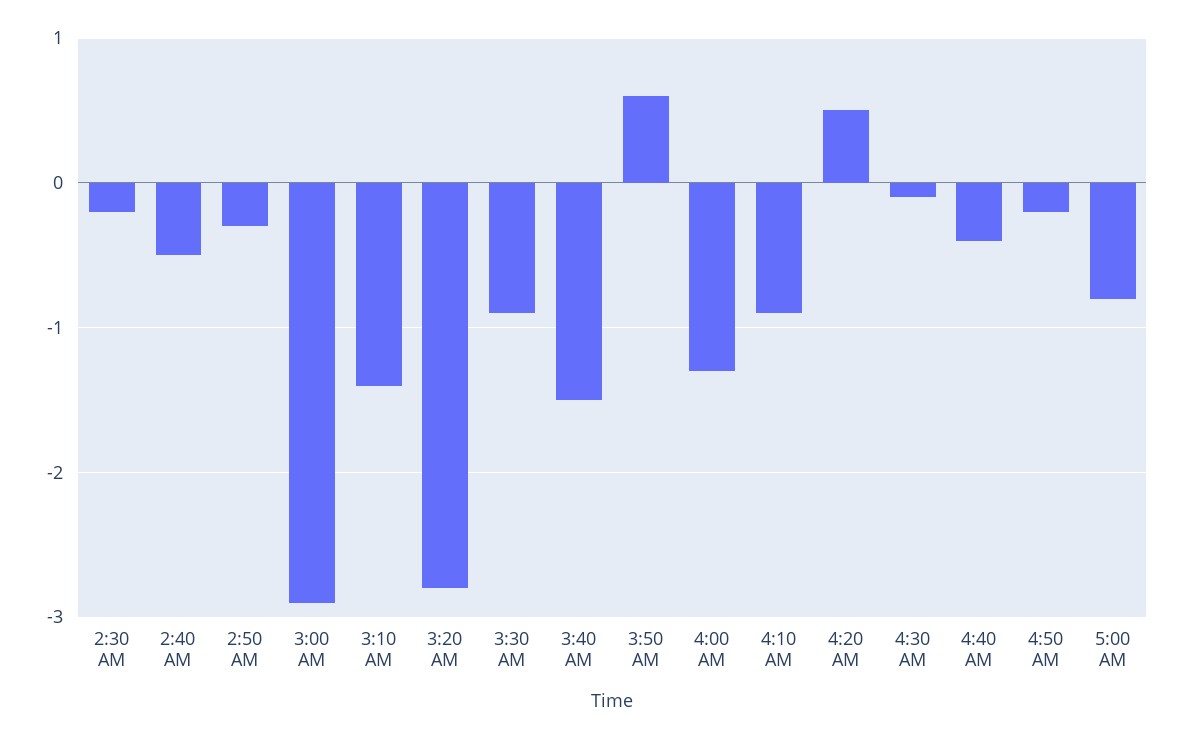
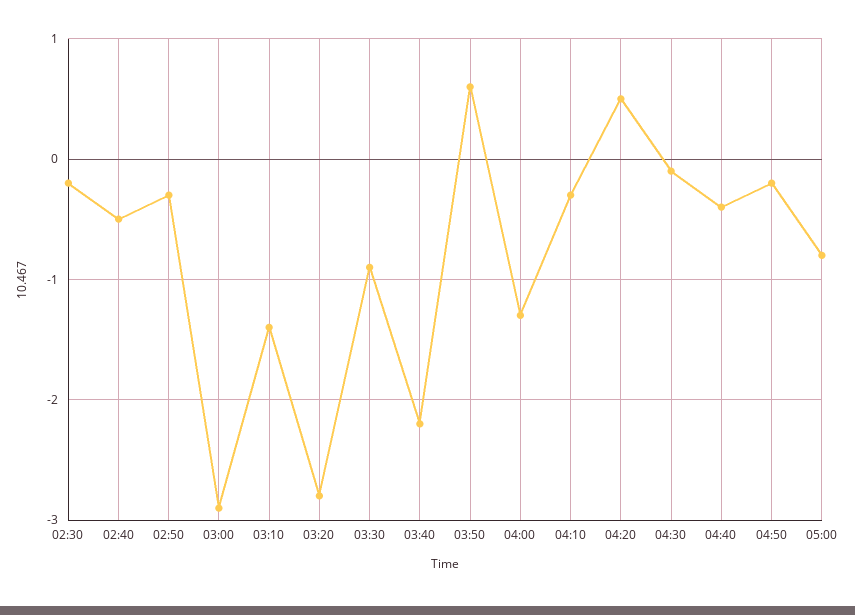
  {
    "2:30 AM": -0.2,
    "2:40 AM": -0.5,
    "2:50 AM": -0.3,
    "3:00 AM": -2.9,
    "3:10 AM": -1.4,
    "3:20 AM": -2.8,
    "3:30 AM": -0.9,
-   "3:40 AM": -1.5,
+   "3:40 AM": -2.2,
    "3:50 AM": 0.6,
    "4:00 AM": -1.3,
-   "4:10 AM": -0.9,
+   "4:10 AM": -0.3,
    "4:20 AM": 0.5,
    "4:30 AM": -0.1,
    "4:40 AM": -0.4,
    "4:50 AM": -0.2,
    "5:00 AM": -0.8
  }

